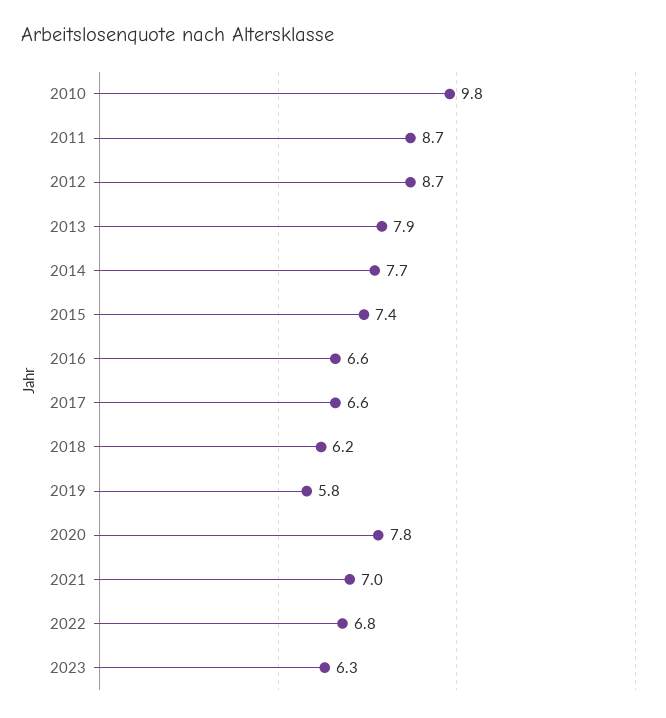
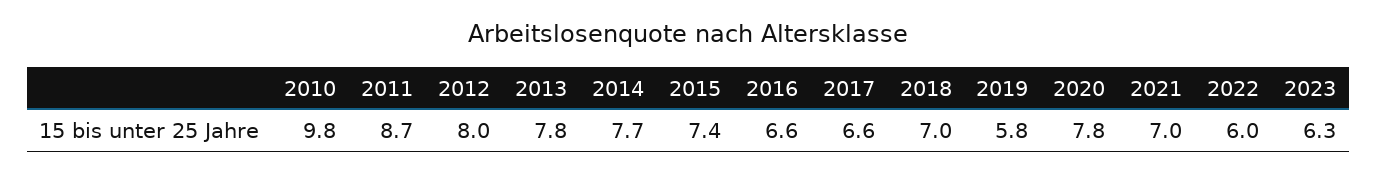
  {
    "2010": 9.8,
    "2011": 8.7,
-   "2012": 8.7,
+   "2012": 8,
-   "2013": 7.9,
+   "2013": 7.8,
    "2014": 7.7,
    "2015": 7.4,
    "2016": 6.6,
    "2017": 6.6,
-   "2018": 6.2,
+   "2018": 7,
    "2019": 5.8,
    "2020": 7.8,
    "2021": 7,
-   "2022": 6.8,
+   "2022": 6,
    "2023": 6.3
  }

